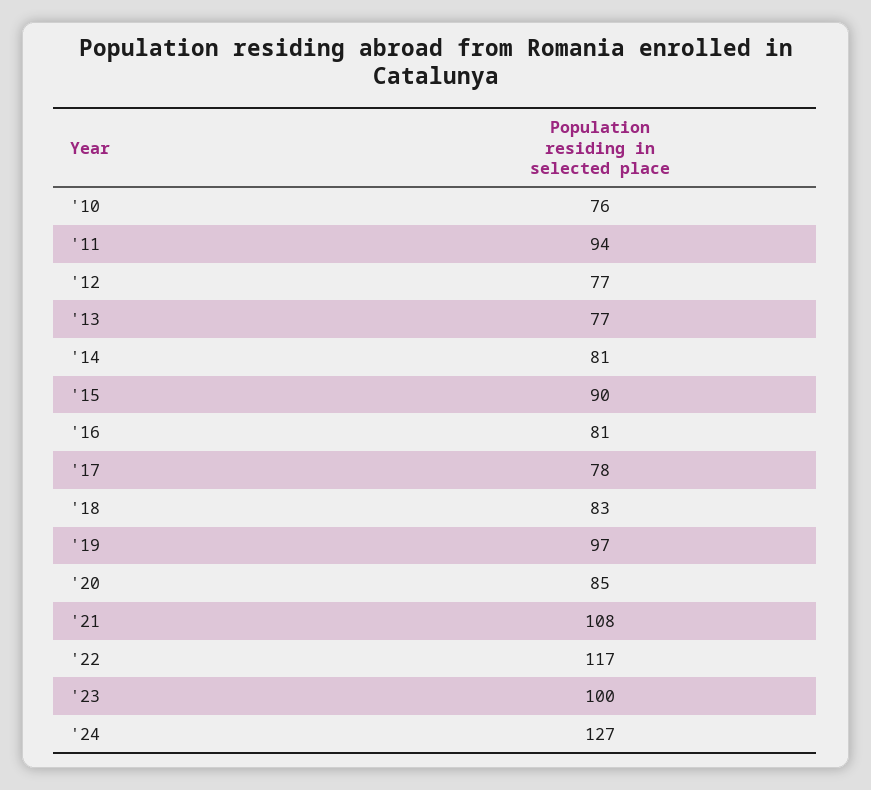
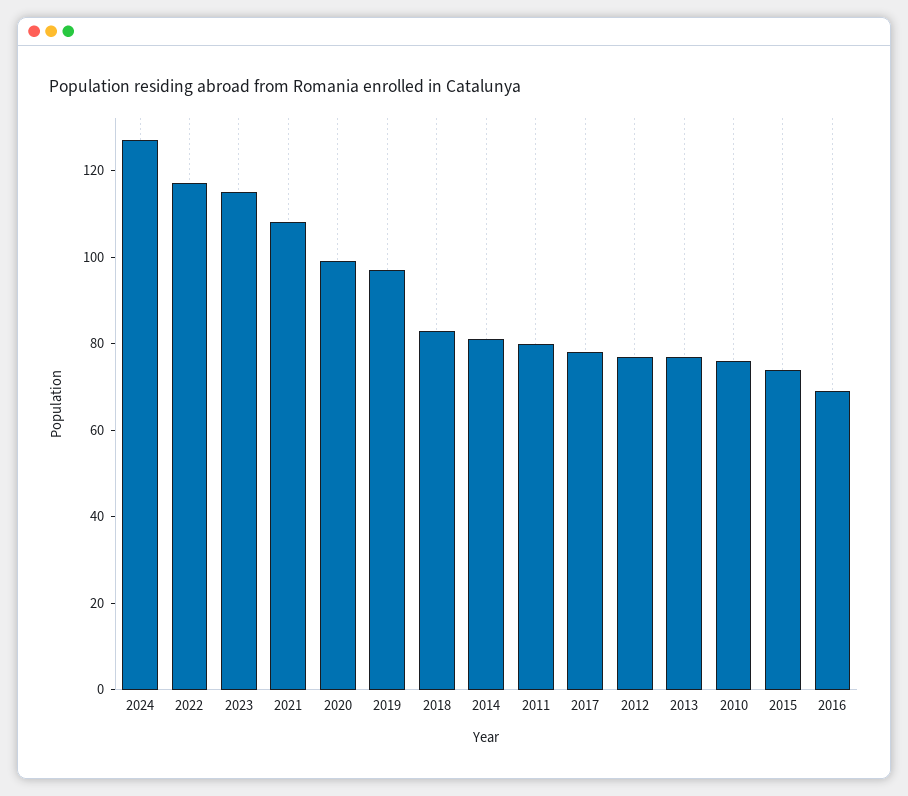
  {
    "'10": 76,
-   "'11": 94,
+   "'11": 80,
    "'12": 77,
    "'13": 77,
    "'14": 81,
-   "'15": 90,
+   "'15": 75,
-   "'16": 81,
+   "'16": 70,
    "'17": 78,
    "'18": 83,
    "'19": 97,
-   "'20": 85,
+   "'20": 100,
    "'21": 108,
    "'22": 117,
-   "'23": 100,
+   "'23": 115,
    "'24": 127
  }

